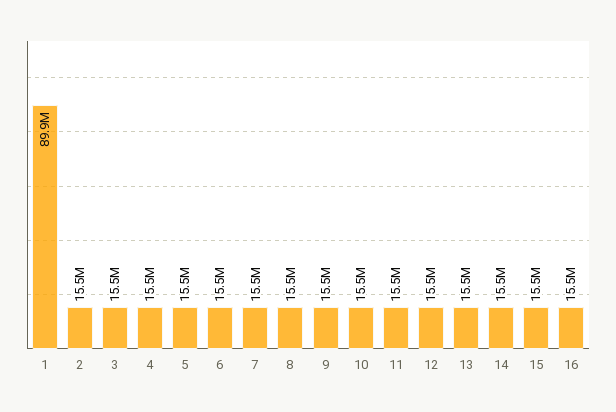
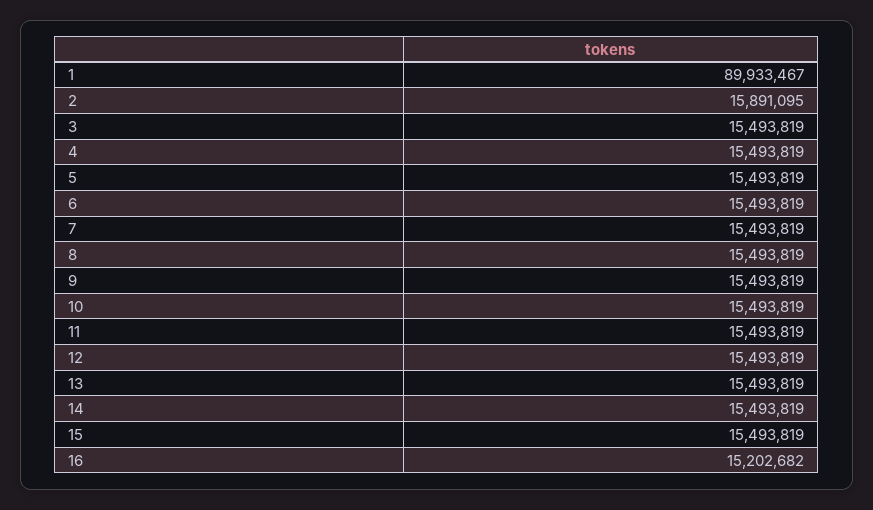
  {
    "1": 89933467,
-   "2": 15500000,
+   "2": 15891095,
    "3": 15493819,
    "4": 15493819,
    "5": 15493819,
    "6": 15493819,
    "7": 15493819,
    "8": 15493819,
    "9": 15493819,
    "10": 15493819,
    "11": 15493819,
    "12": 15493819,
    "13": 15493819,
    "14": 15493819,
    "15": 15493819,
-   "16": 15500000
+   "16": 15202682
  }

